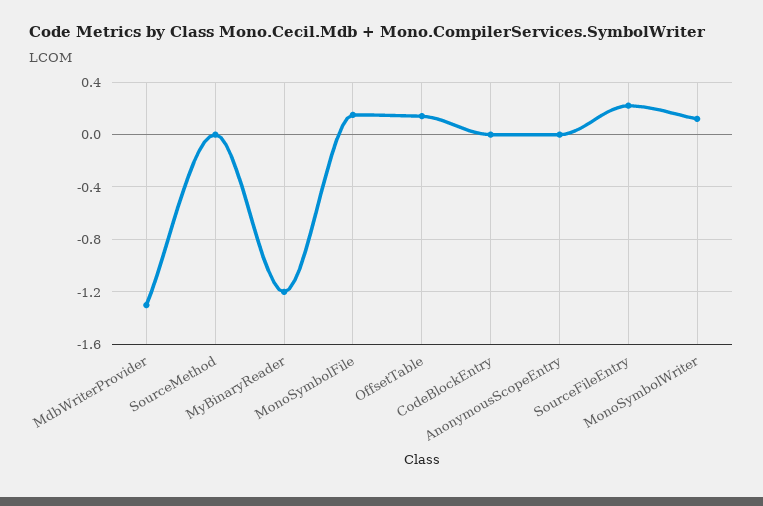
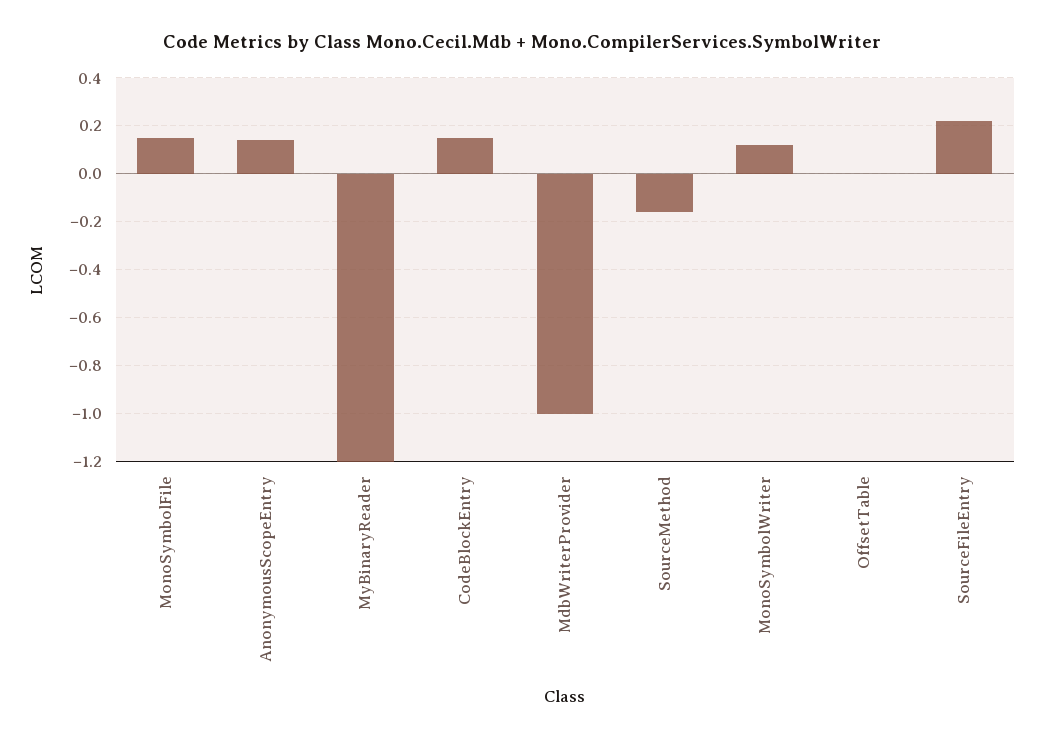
  {
-   "MdbWriterProvider": -1.3,
+   "MdbWriterProvider": -1,
-   "SourceMethod": 0,
+   "SourceMethod": -0.15,
    "MyBinaryReader": -1.2,
    "MonoSymbolFile": 0.15,
-   "OffsetTable": 0.15,
+   "OffsetTable": 0,
-   "CodeBlockEntry": 0,
+   "CodeBlockEntry": 0.15,
-   "AnonymousScopeEntry": 0,
+   "AnonymousScopeEntry": 0.15,
    "SourceFileEntry": 0.2,
    "MonoSymbolWriter": 0.1
  }

